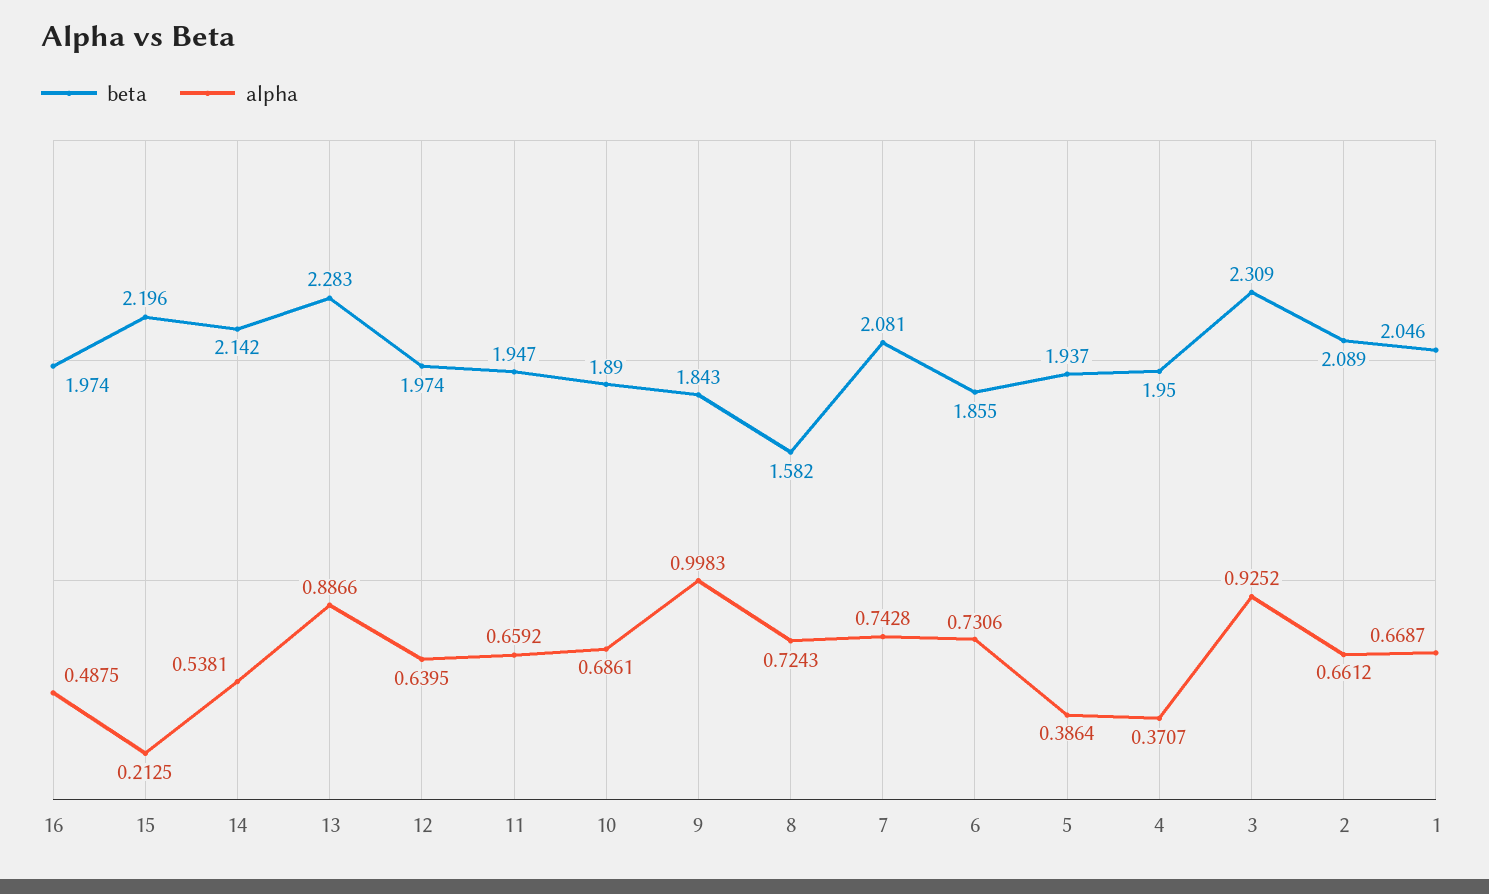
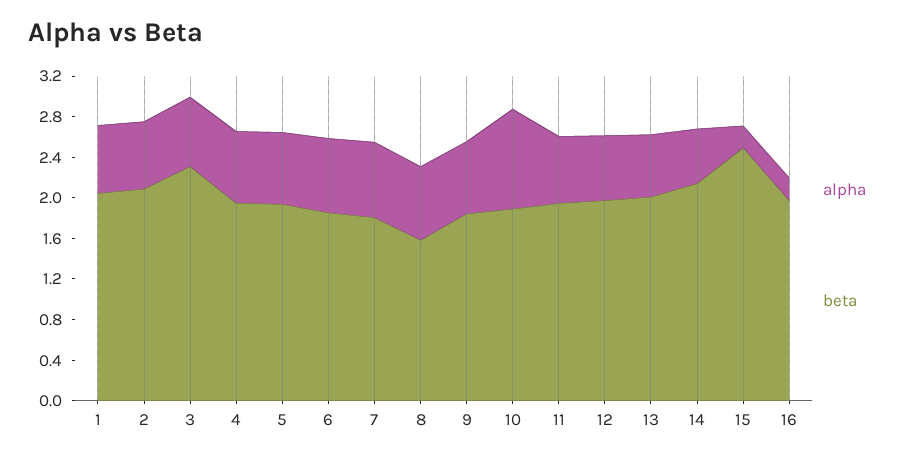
  {
    "beta": {
      "16": 1.974,
-     "15": 2.196,
+     "15": 2.5,
      "14": 2.142,
-     "13": 2.283,
+     "13": 2,
      "12": 1.974,
      "11": 1.947,
      "10": 1.89,
      "9": 1.843,
      "8": 1.582,
-     "7": 2.081,
+     "7": 1.8,
      "6": 1.855,
      "5": 1.937,
      "4": 1.95,
      "3": 2.309,
      "2": 2.089,
      "1": 2.046
    },
    "alpha": {
-     "16": 0.4875,
+     "16": 0.2,
      "15": 0.2125,
      "14": 0.5381,
-     "13": 0.8866,
+     "13": 0.6,
      "12": 0.6395,
      "11": 0.6592,
-     "10": 0.6861,
+     "10": 1,
-     "9": 0.9983,
+     "9": 0.7,
      "8": 0.7243,
      "7": 0.7428,
      "6": 0.7306,
-     "5": 0.3864,
+     "5": 0.7,
-     "4": 0.3707,
+     "4": 0.7,
-     "3": 0.9252,
+     "3": 0.7,
      "2": 0.6612,
      "1": 0.6687
    }
  }

